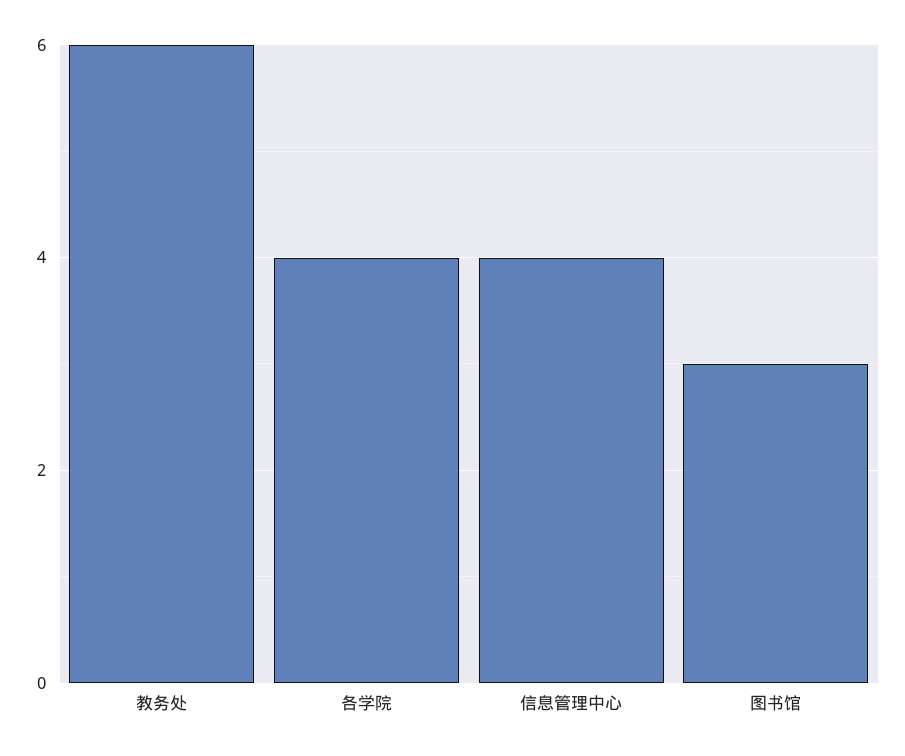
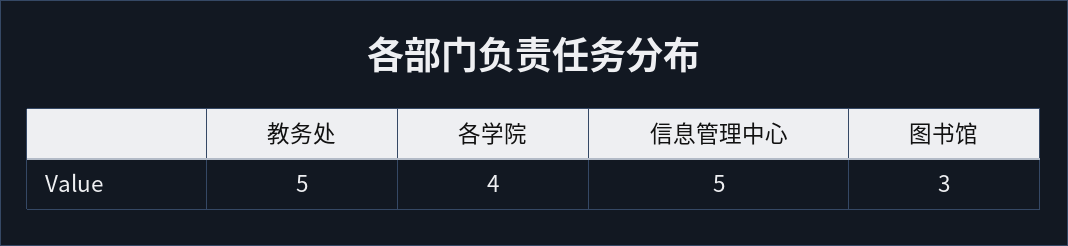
  {
-   "教务处": 6,
+   "教务处": 5,
    "各学院": 4,
-   "信息管理中心": 4,
+   "信息管理中心": 5,
    "图书馆": 3
  }

